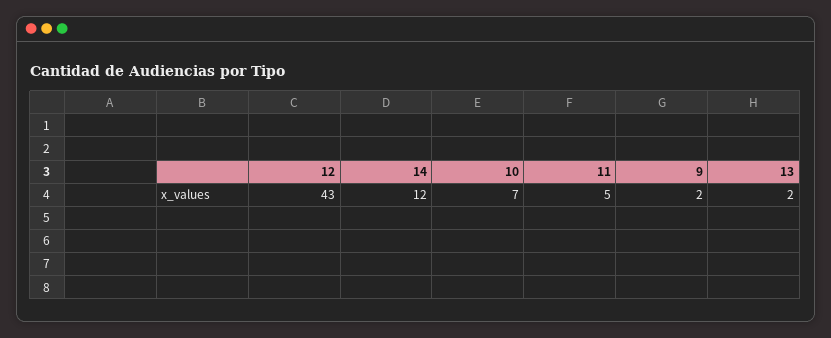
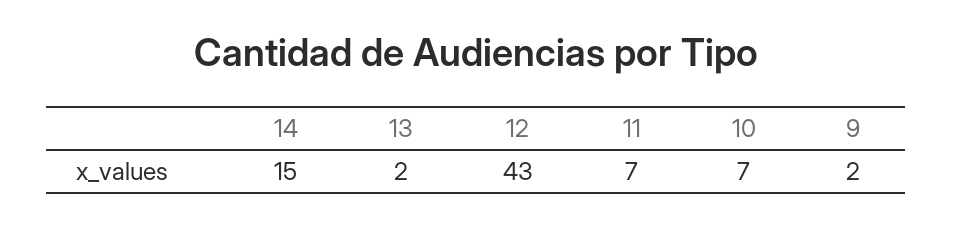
  {
    "12": 43,
-   "14": 12,
+   "14": 15,
    "10": 7,
-   "11": 5,
+   "11": 7,
    "9": 2,
    "13": 2
  }

